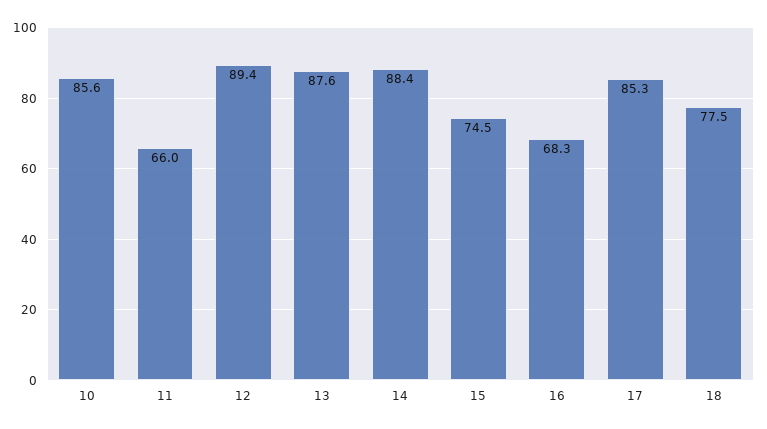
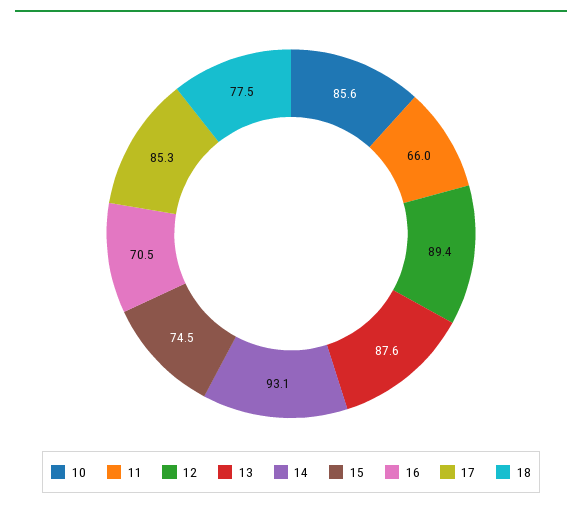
  {
    "10": 85.6,
    "11": 66,
    "12": 89.4,
    "13": 87.6,
-   "14": 88.4,
+   "14": 93.1,
    "15": 74.5,
-   "16": 68.3,
+   "16": 70.5,
    "17": 85.3,
    "18": 77.5
  }

